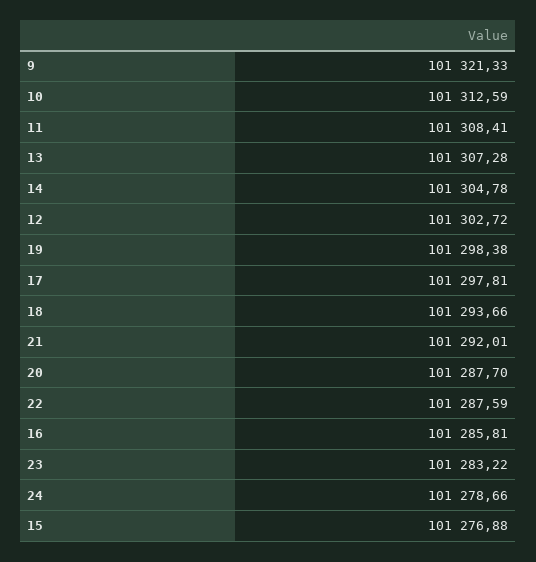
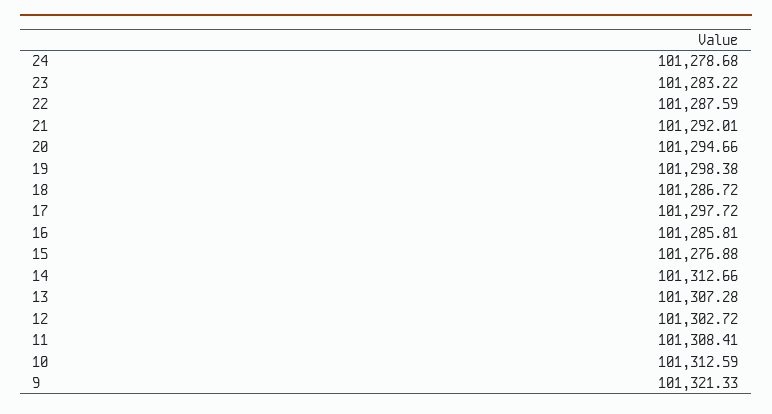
  {
    "9": 101321.33,
    "10": 101312.59,
    "11": 101308.41,
    "13": 101307.28,
-   "14": 101304.78,
+   "14": 101312.66,
    "12": 101302.72,
    "19": 101298.38,
-   "17": 101297.81,
+   "17": 101297.72,
-   "18": 101293.66,
+   "18": 101286.72,
    "21": 101292.01,
-   "20": 101287.7,
+   "20": 101294.66,
    "22": 101287.59,
    "16": 101285.81,
    "23": 101283.22,
-   "24": 101278.66,
+   "24": 101278.68,
    "15": 101276.88
  }

